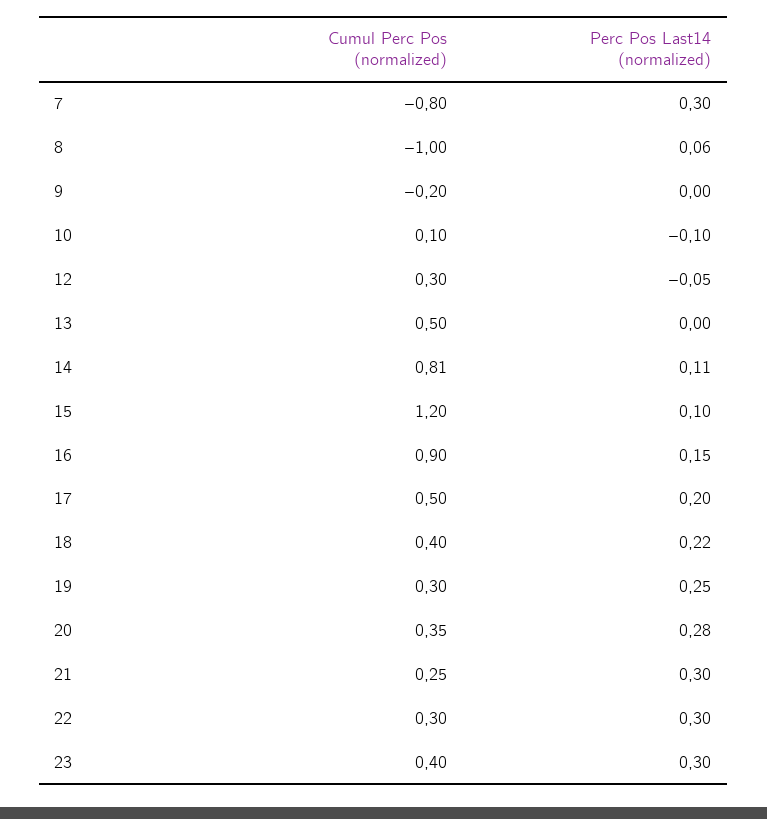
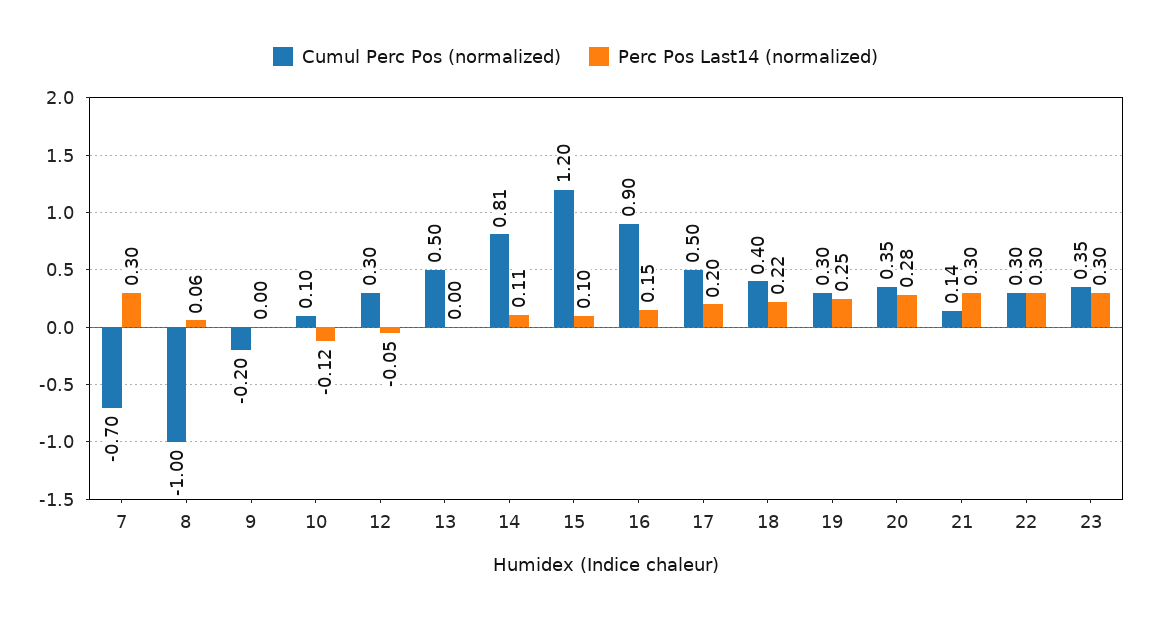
  {
    "Cumul Perc Pos (normalized)": {
-     "7": -0.8,
+     "7": -0.7,
      "8": -1,
      "9": -0.2,
      "10": 0.1,
      "12": 0.3,
      "13": 0.5,
      "14": 0.81,
      "15": 1.2,
      "16": 0.9,
      "17": 0.5,
      "18": 0.4,
      "19": 0.3,
      "20": 0.35,
-     "21": 0.25,
+     "21": 0.14,
      "22": 0.3,
-     "23": 0.4
+     "23": 0.35
    },
    "Perc Pos Last14 (normalized)": {
      "7": 0.3,
      "8": 0.06,
      "9": 0,
-     "10": -0.1,
+     "10": -0.12,
      "12": -0.05,
      "13": 0,
      "14": 0.11,
      "15": 0.1,
      "16": 0.15,
      "17": 0.2,
      "18": 0.22,
      "19": 0.25,
      "20": 0.28,
      "21": 0.3,
      "22": 0.3,
      "23": 0.3
    }
  }

